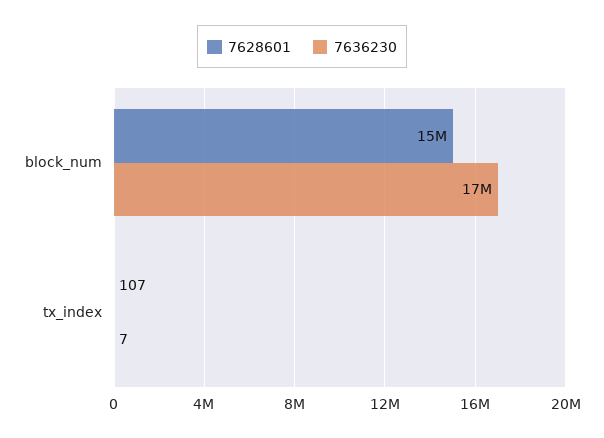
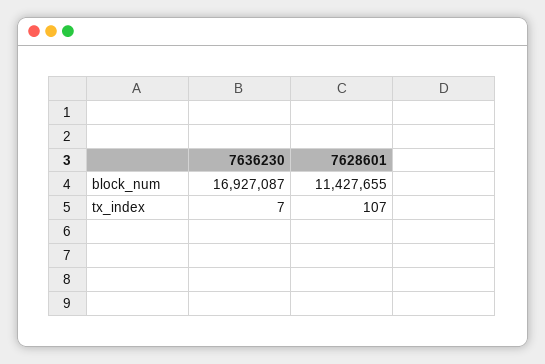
  {
    "7628601": {
-     "block_num": 15000000,
+     "block_num": 11427655,
      "tx_index": 107
    },
    "7636230": {
      "block_num": 16927087,
      "tx_index": 7
    }
  }

